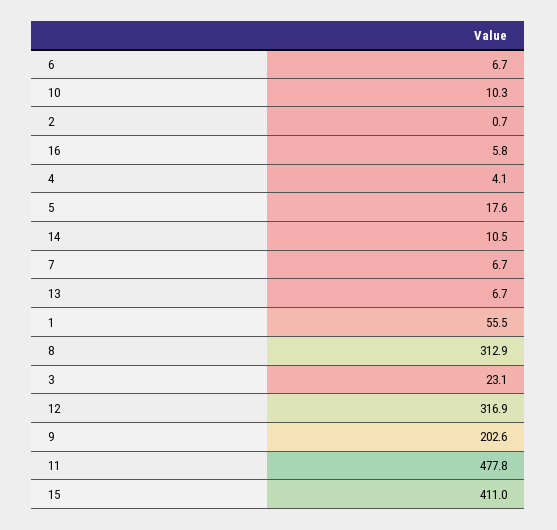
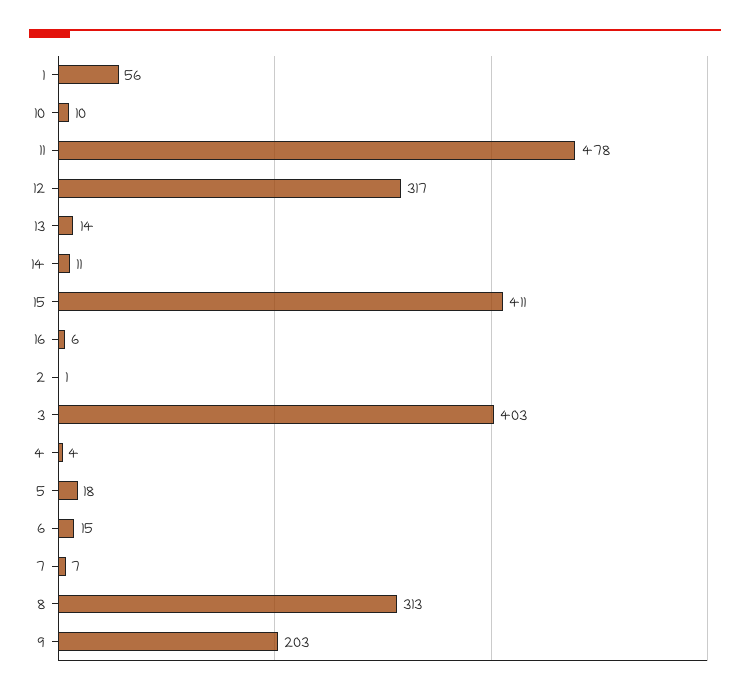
  {
-   "6": 6.7,
+   "6": 15,
    "10": 10.3,
    "2": 0.7,
    "16": 5.8,
    "4": 4.1,
    "5": 17.6,
    "14": 10.5,
    "7": 6.7,
-   "13": 6.7,
+   "13": 14,
    "1": 55.5,
    "8": 312.9,
-   "3": 23.1,
+   "3": 403,
    "12": 316.9,
    "9": 202.6,
    "11": 477.8,
    "15": 411
  }

